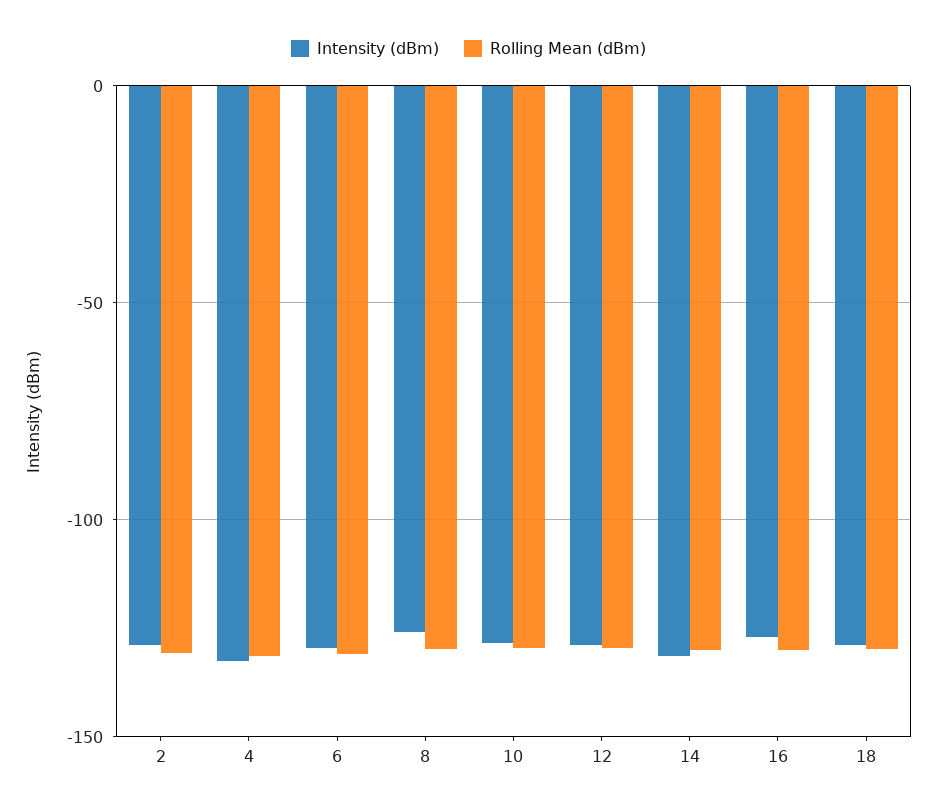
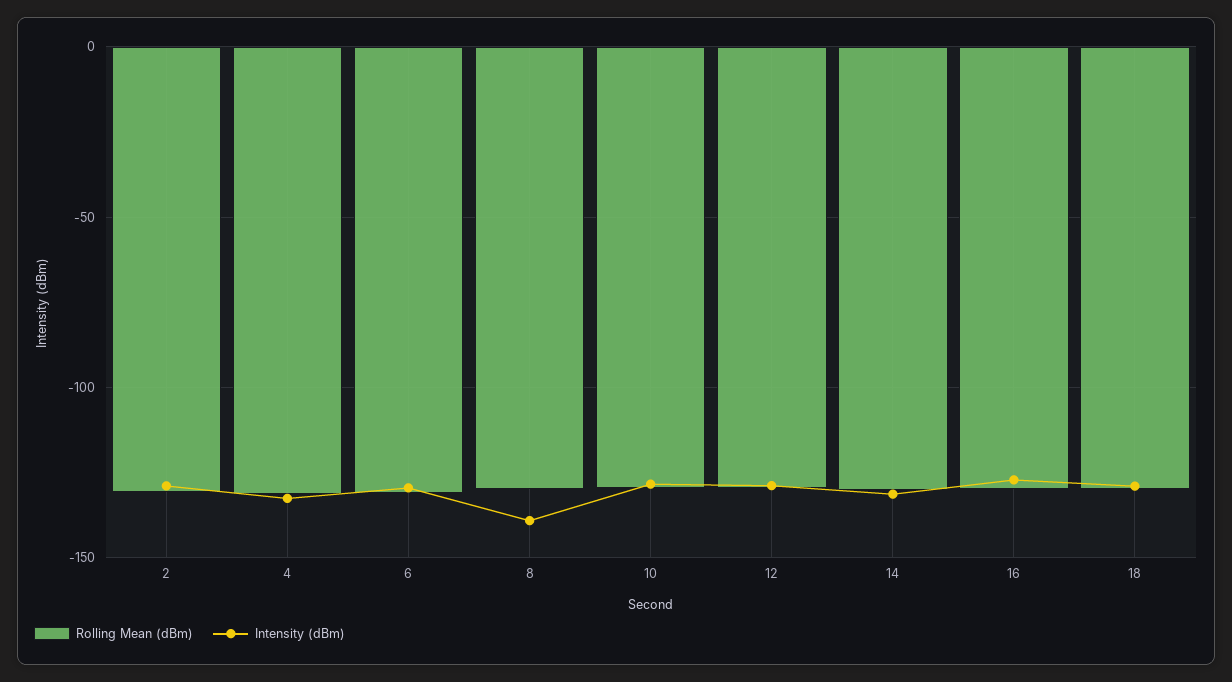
  {
    "Intensity (dBm)": {
      "2": -130,
      "4": -135,
      "6": -130,
-     "8": -125,
+     "8": -140,
      "10": -130,
      "12": -130,
      "14": -130,
      "16": -125,
      "18": -130
    },
    "Rolling Mean (dBm)": {
      "2": -130,
      "4": -130,
      "6": -130,
      "8": -130,
      "10": -130,
      "12": -130,
      "14": -130,
      "16": -130,
      "18": -130
    }
  }

